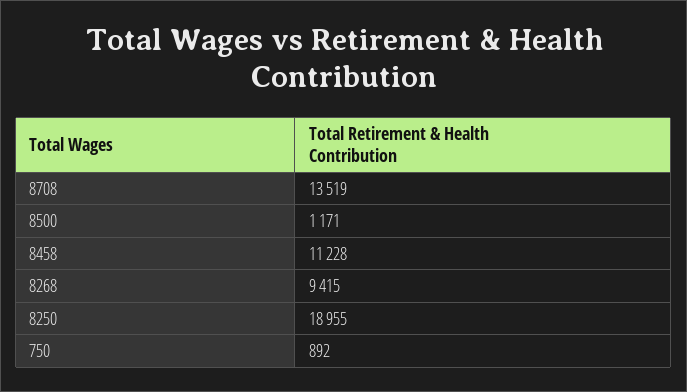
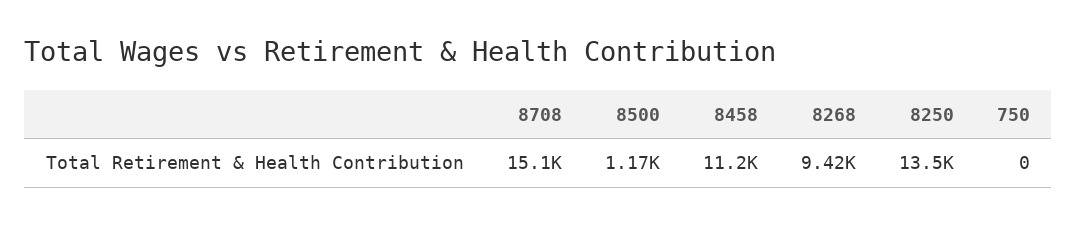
  {
-   "8708": 13519,
+   "8708": 15100,
    "8500": 1171,
    "8458": 11228,
    "8268": 9415,
-   "8250": 18955,
+   "8250": 13500,
-   "750": 892
+   "750": 0
  }

